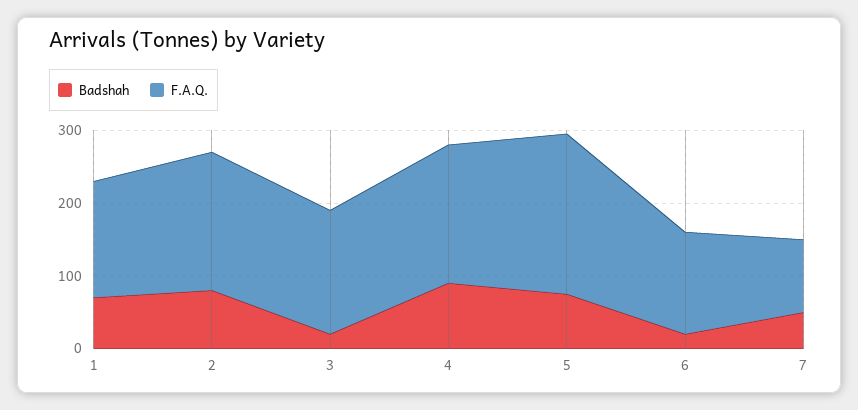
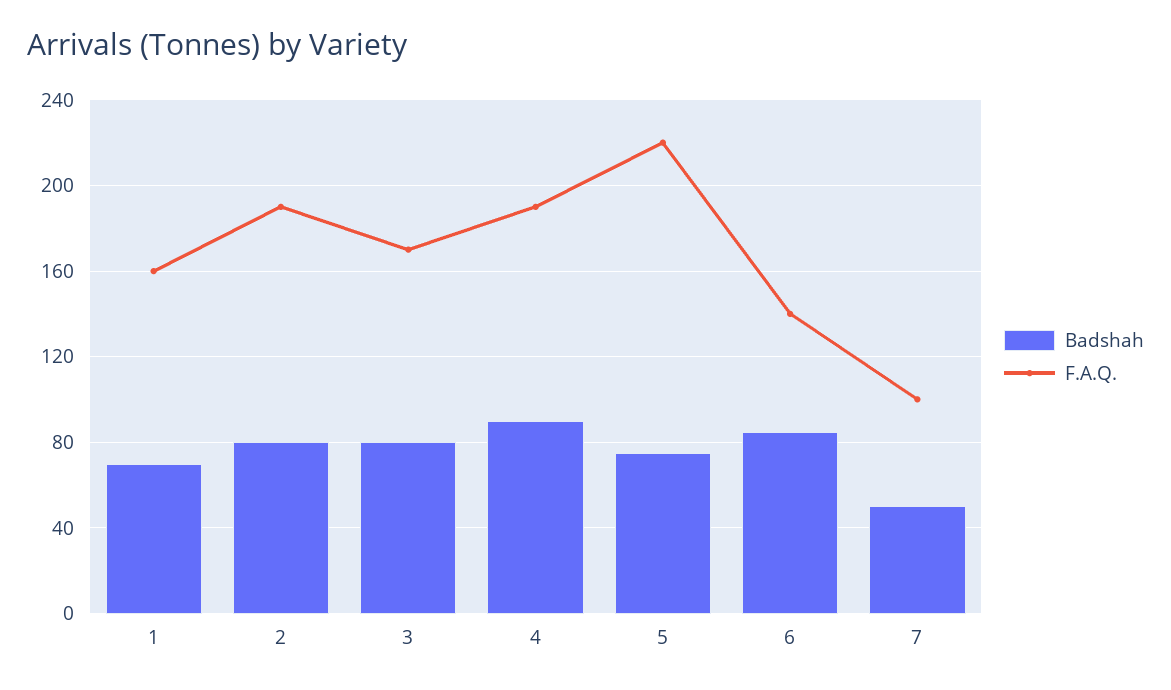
  {
    "Badshah": {
      "1": 70,
      "2": 80,
-     "3": 20,
+     "3": 80,
      "4": 90,
      "5": 75,
-     "6": 20,
+     "6": 85,
      "7": 50
    },
    "F.A.Q.": {
      "1": 160,
      "2": 190,
      "3": 170,
      "4": 190,
      "5": 220,
      "6": 140,
      "7": 100
    }
  }

